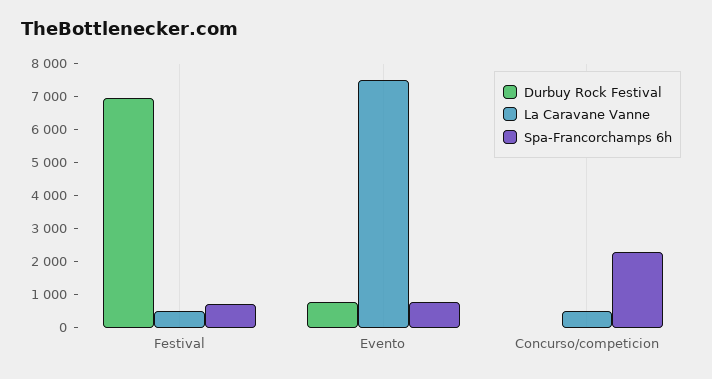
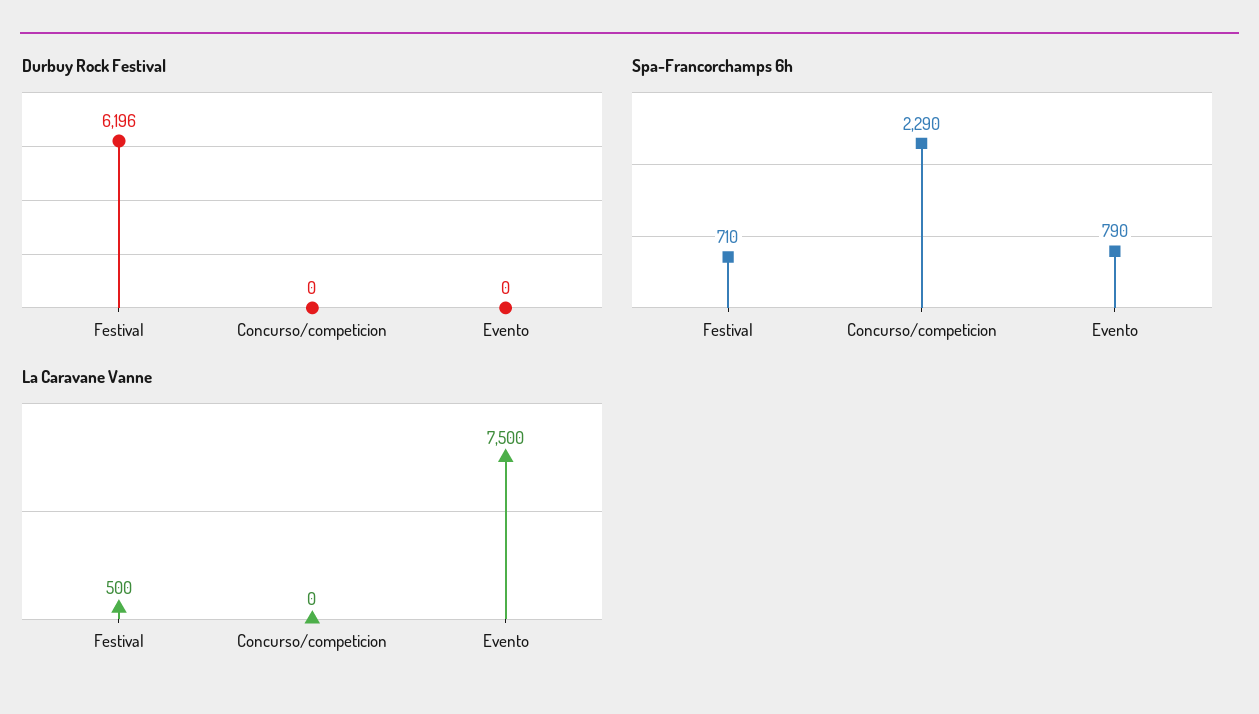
  {
    "Durbuy Rock Festival": {
-     "Festival": 7000,
+     "Festival": 6196,
-     "Evento": 750,
+     "Evento": 0,
      "Concurso/competicion": 0
    },
    "La Caravane Vanne": {
      "Festival": 500,
      "Evento": 7500,
-     "Concurso/competicion": 500
+     "Concurso/competicion": 0
    },
    "Spa-Francorchamps 6h": {
      "Festival": 710,
      "Evento": 790,
      "Concurso/competicion": 2290
    }
  }

